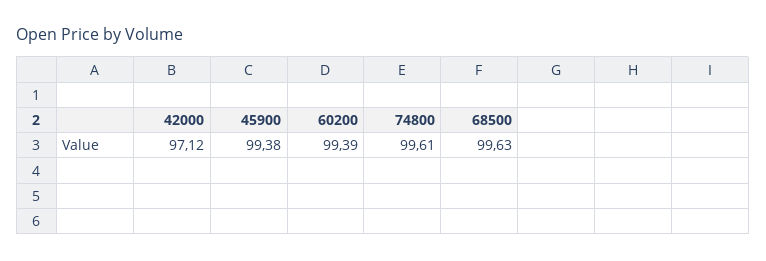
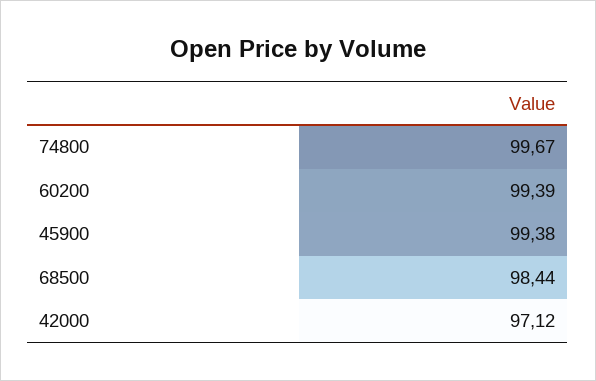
  {
    "42000": 97.12,
    "45900": 99.38,
    "60200": 99.39,
-   "74800": 99.61,
+   "74800": 99.67,
-   "68500": 99.63
+   "68500": 98.44
  }

